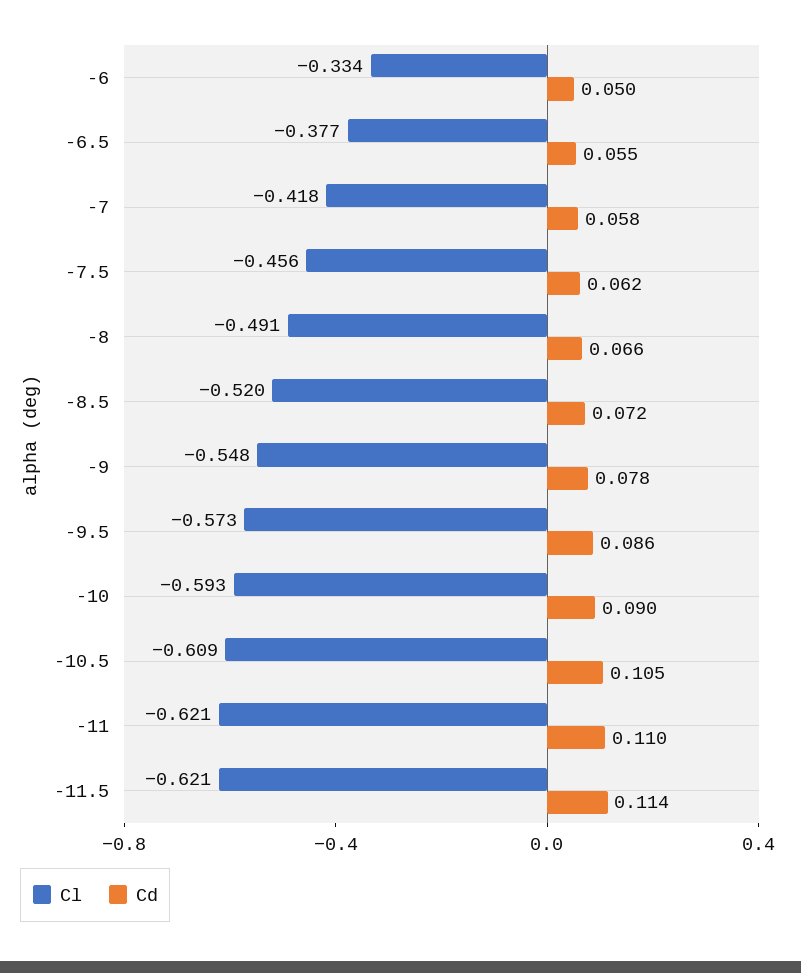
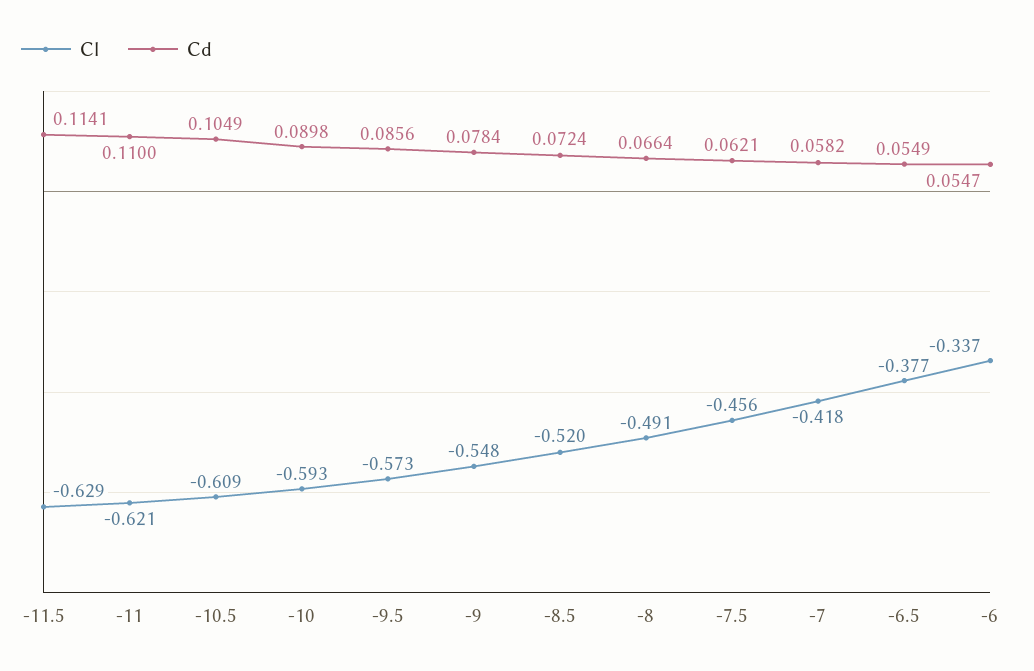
  {
    "Cl": {
-     "-6": -0.334,
+     "-6": -0.337,
      "-6.5": -0.377,
      "-7": -0.418,
      "-7.5": -0.456,
      "-8": -0.491,
      "-8.5": -0.52,
      "-9": -0.548,
      "-9.5": -0.573,
      "-10": -0.593,
      "-10.5": -0.609,
      "-11": -0.621,
-     "-11.5": -0.621
+     "-11.5": -0.629
    },
    "Cd": {
-     "-6": 0.05,
+     "-6": 0.0547,
      "-6.5": 0.0549,
      "-7": 0.0582,
      "-7.5": 0.0621,
      "-8": 0.0664,
      "-8.5": 0.0724,
      "-9": 0.0784,
      "-9.5": 0.0856,
      "-10": 0.0898,
      "-10.5": 0.1049,
      "-11": 0.11,
      "-11.5": 0.1141
    }
  }

